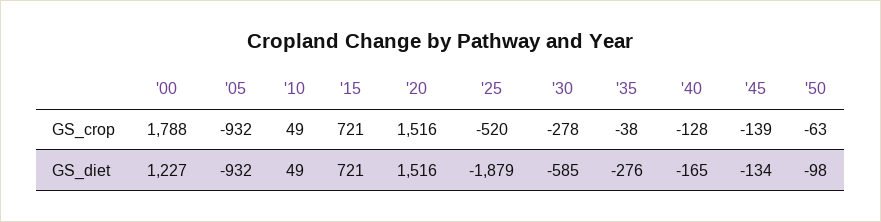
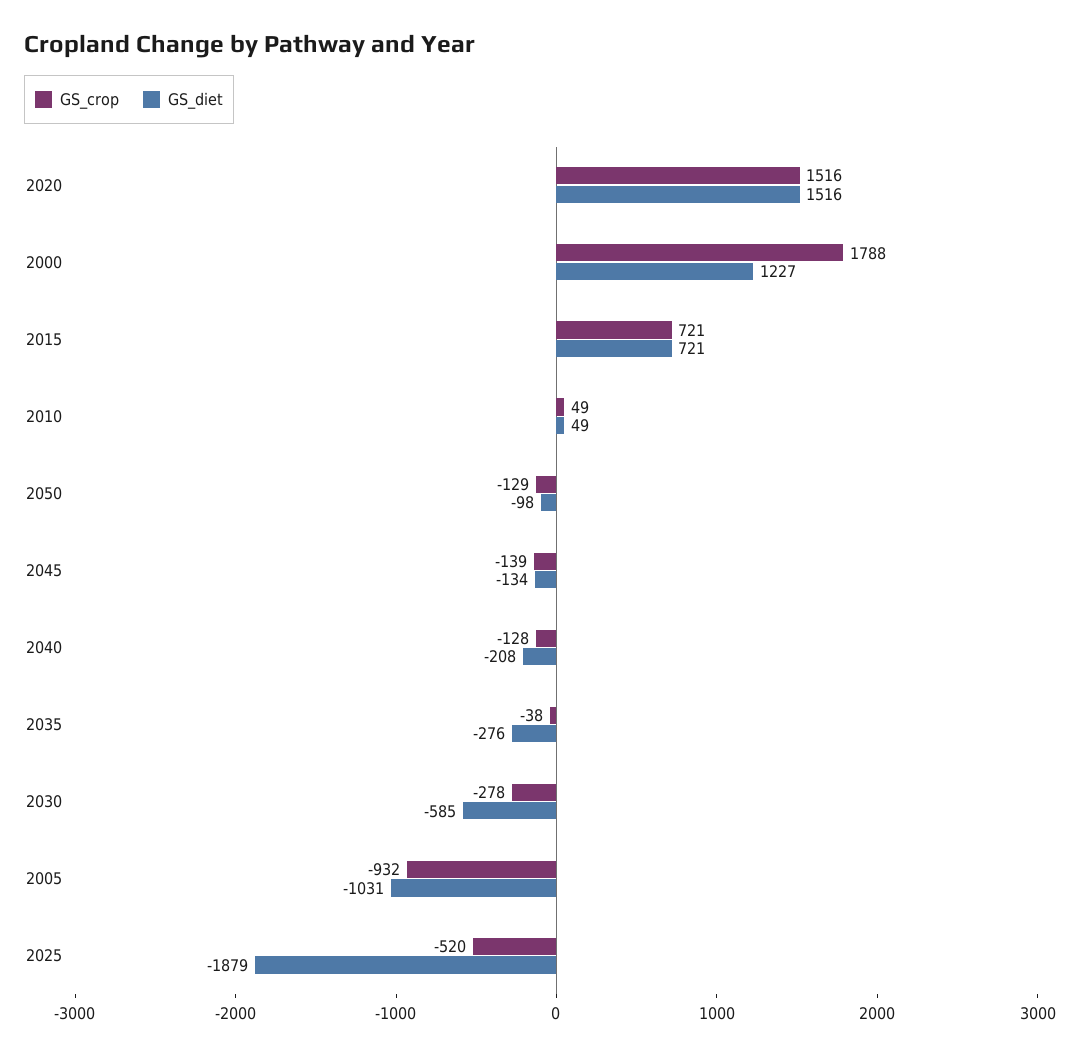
  {
    "GS_crop": {
      "'00": 1788,
      "'05": -932,
      "'10": 49,
      "'15": 721,
      "'20": 1516,
      "'25": -520,
      "'30": -278,
      "'35": -38,
      "'40": -128,
      "'45": -139,
-     "'50": -63
+     "'50": -129
    },
    "GS_diet": {
      "'00": 1227,
-     "'05": -932,
+     "'05": -1031,
      "'10": 49,
      "'15": 721,
      "'20": 1516,
      "'25": -1879,
      "'30": -585,
      "'35": -276,
-     "'40": -165,
+     "'40": -208,
      "'45": -134,
      "'50": -98
    }
  }

